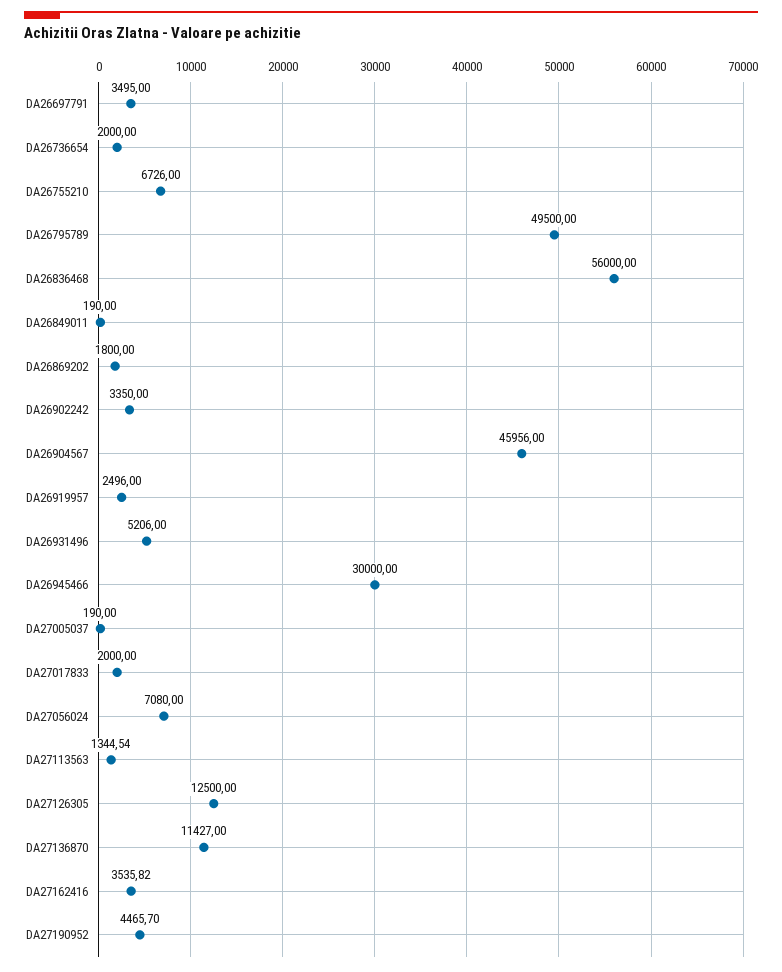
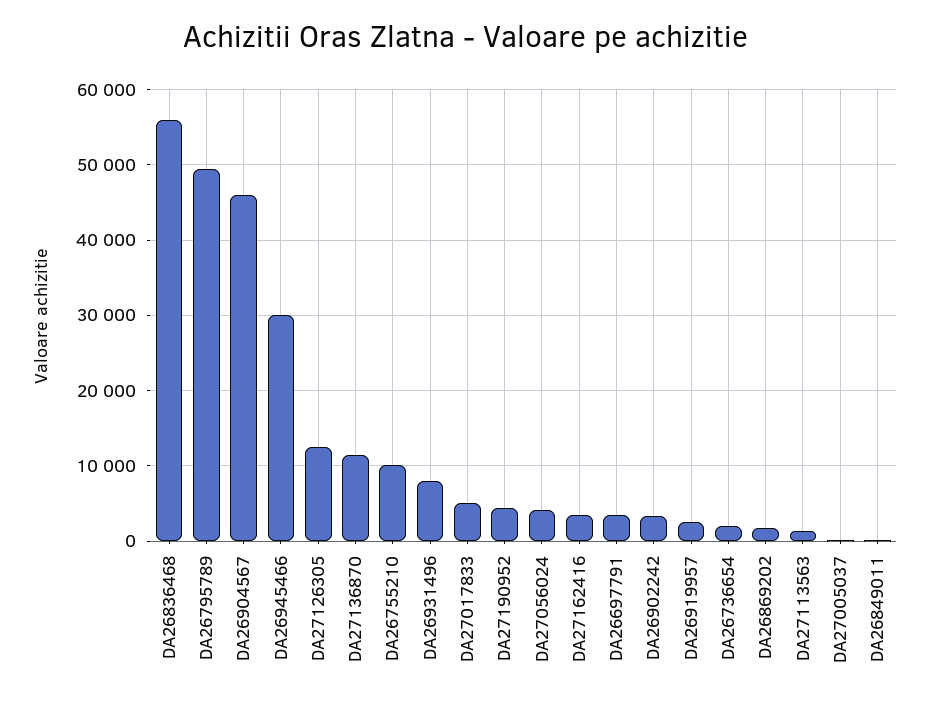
  {
    "DA26697791": 3495,
    "DA26736654": 2000,
-   "DA26755210": 6726,
+   "DA26755210": 10000,
    "DA26795789": 49500,
    "DA26836468": 56000,
    "DA26849011": 190,
    "DA26869202": 1800,
    "DA26902242": 3350,
    "DA26904567": 45956,
    "DA26919957": 2496,
-   "DA26931496": 5206,
+   "DA26931496": 8000,
    "DA26945466": 30000,
    "DA27005037": 190,
-   "DA27017833": 2000,
+   "DA27017833": 5000,
-   "DA27056024": 7080,
+   "DA27056024": 4000,
    "DA27113563": 1344.54,
    "DA27126305": 12500,
    "DA27136870": 11427,
    "DA27162416": 3535.82,
    "DA27190952": 4465.7
  }

